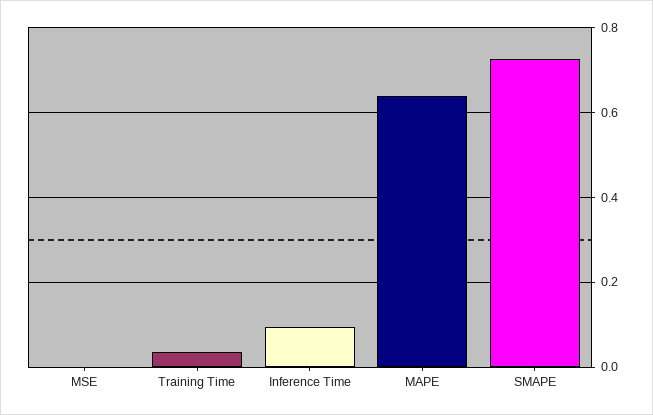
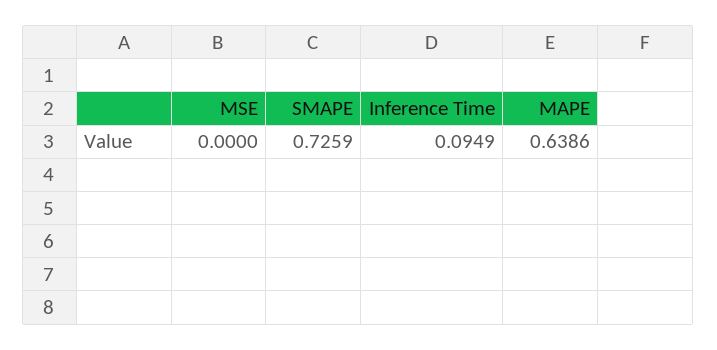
  {
    "MSE": 0,
-   "Training Time": 0.04,
    "Inference Time": 0.0949,
    "MAPE": 0.6386,
    "SMAPE": 0.7259
  }

